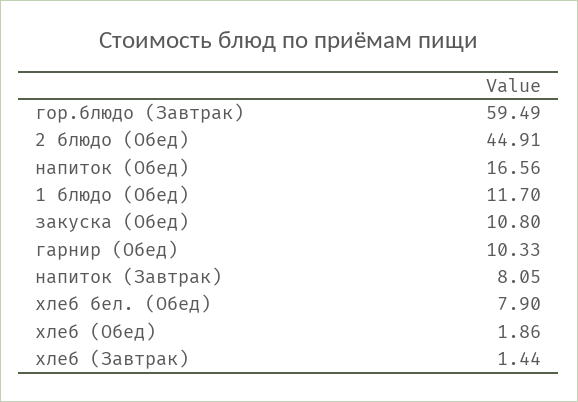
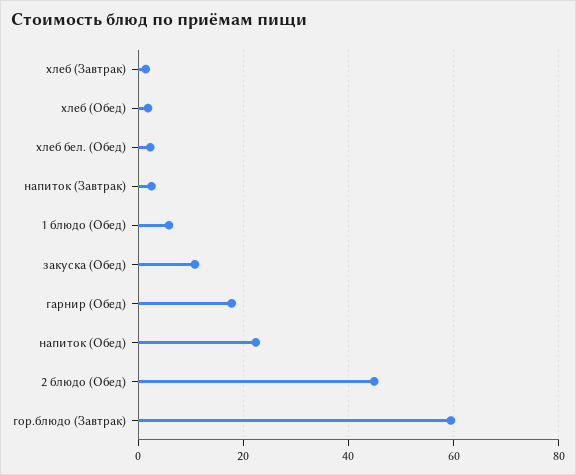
  {
    "гор.блюдо (Завтрак)": 59.49,
    "2 блюдо (Обед)": 44.91,
-   "напиток (Обед)": 16.56,
+   "напиток (Обед)": 22,
-   "1 блюдо (Обед)": 11.7,
+   "1 блюдо (Обед)": 6,
    "закуска (Обед)": 10.8,
-   "гарнир (Обед)": 10.33,
+   "гарнир (Обед)": 18,
-   "напиток (Завтрак)": 8.05,
+   "напиток (Завтрак)": 2,
-   "хлеб бел. (Обед)": 7.9,
+   "хлеб бел. (Обед)": 2,
    "хлеб (Обед)": 1.86,
    "хлеб (Завтрак)": 1.44
  }

